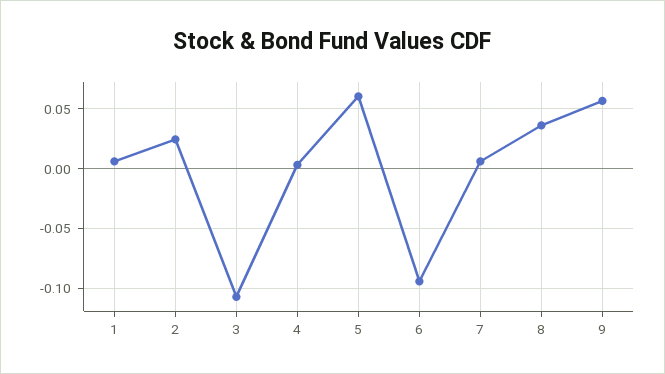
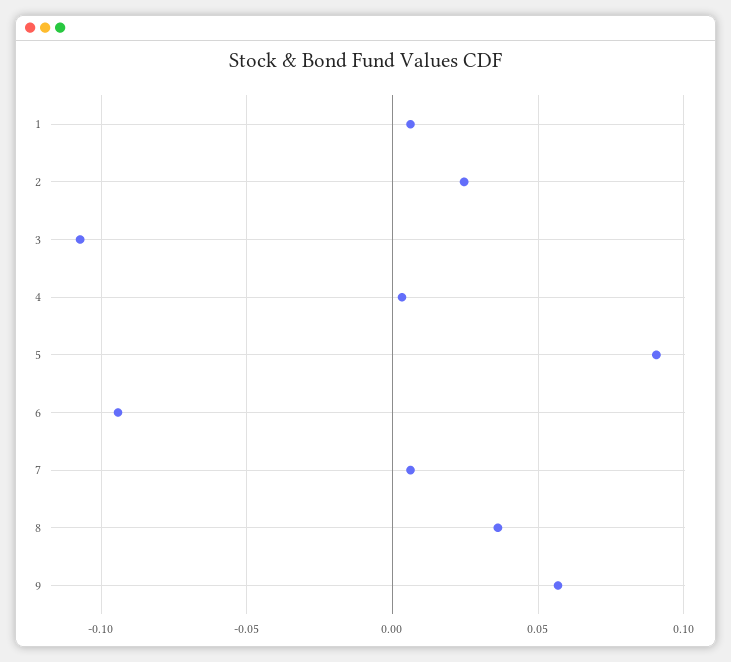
  {
    "1": 0.005,
    "2": 0.025,
    "3": -0.105,
    "4": 0.005,
-   "5": 0.06,
+   "5": 0.09,
    "6": -0.095,
    "7": 0.005,
    "8": 0.035,
    "9": 0.055
  }

